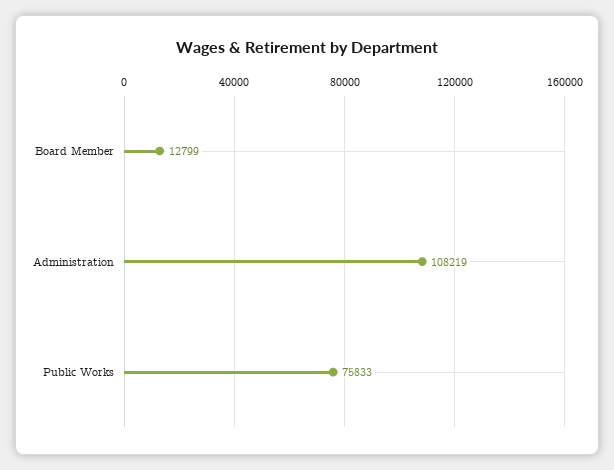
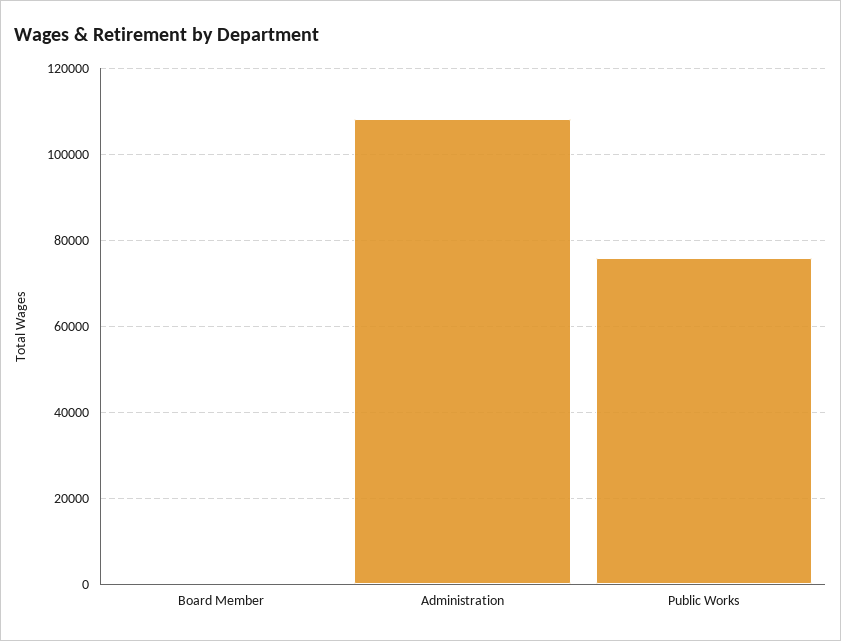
  {
-   "Board Member": 12799,
+   "Board Member": 0,
    "Administration": 108219,
    "Public Works": 75833
  }

